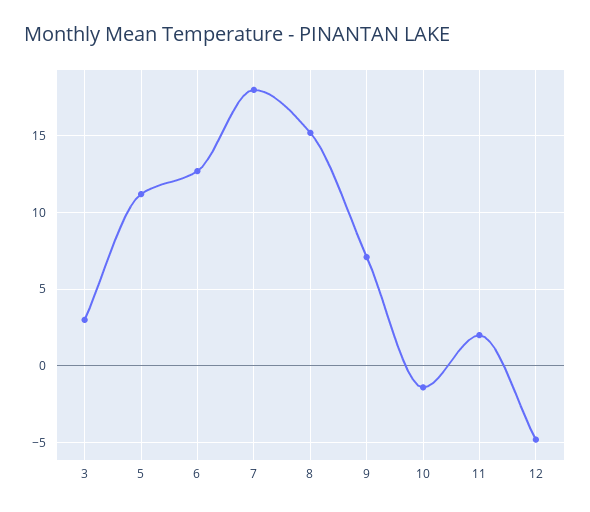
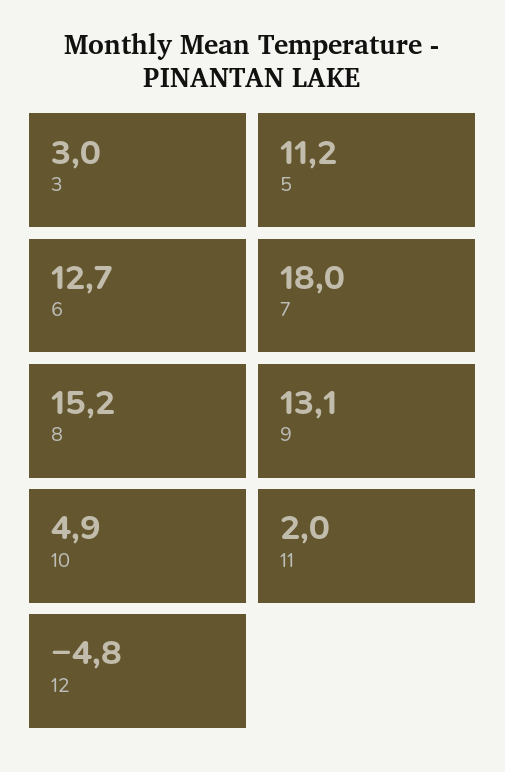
  {
    "3": 3,
    "5": 11.2,
    "6": 12.7,
    "7": 18,
    "8": 15.2,
-   "9": 7,
+   "9": 13.1,
-   "10": -1.5,
+   "10": 4.9,
    "11": 2,
    "12": -4.8
  }

